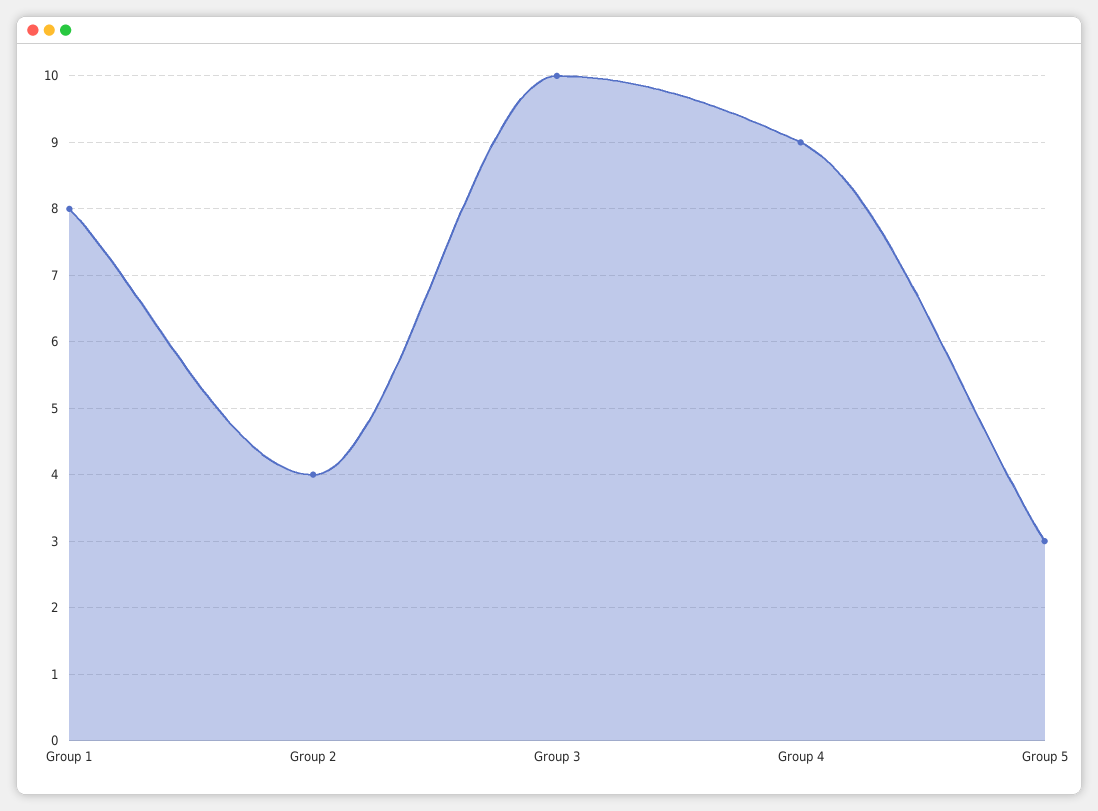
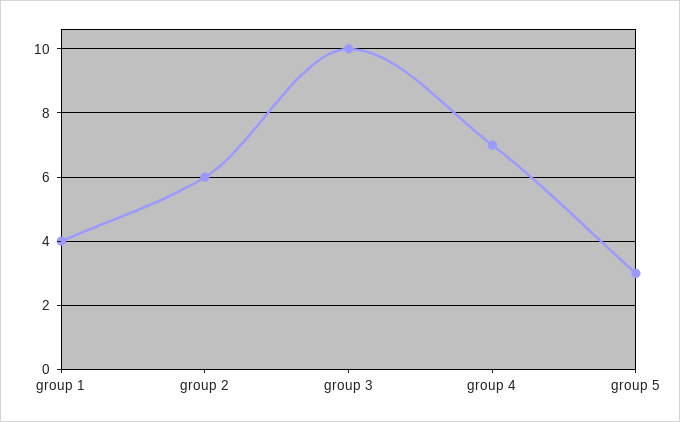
  {
-   "Group 1": 8,
+   "Group 1": 4,
-   "Group 2": 4,
+   "Group 2": 6,
    "Group 3": 10,
-   "Group 4": 9,
+   "Group 4": 7,
    "Group 5": 3
  }

